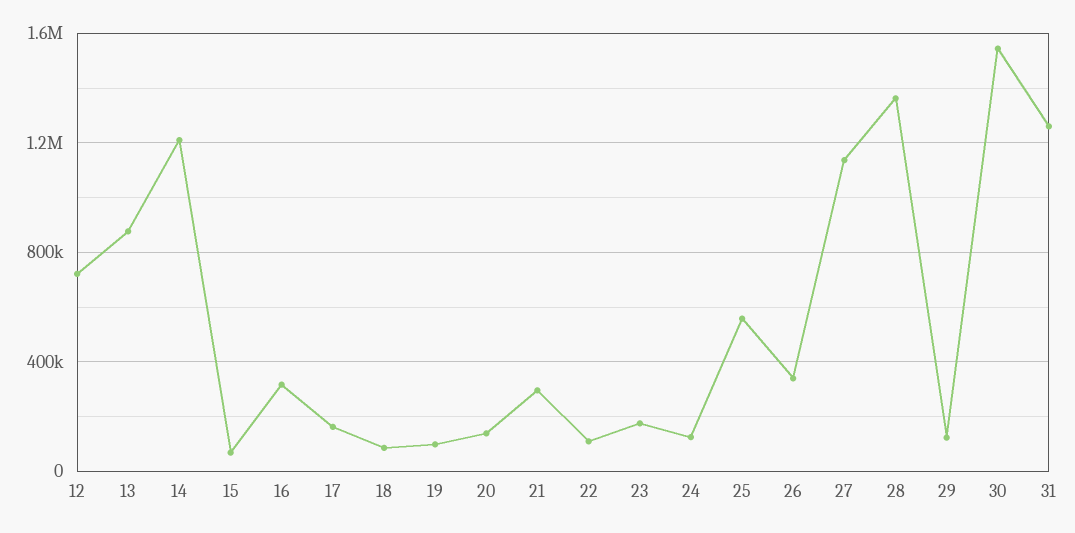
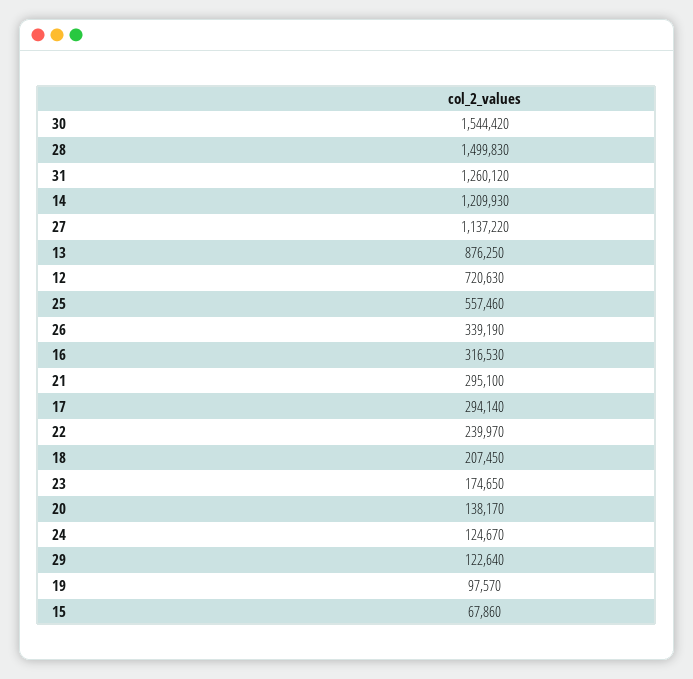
  {
    "12": 720630,
    "13": 876250,
    "14": 1209930,
    "15": 67860,
    "16": 316530,
-   "17": 150000,
+   "17": 294140,
-   "18": 100000,
+   "18": 207450,
    "19": 97570,
    "20": 138170,
    "21": 295100,
-   "22": 100000,
+   "22": 239970,
    "23": 174650,
    "24": 124670,
    "25": 557460,
    "26": 339190,
    "27": 1137220,
-   "28": 1350000,
+   "28": 1499830,
    "29": 122640,
    "30": 1544420,
    "31": 1260120
  }

